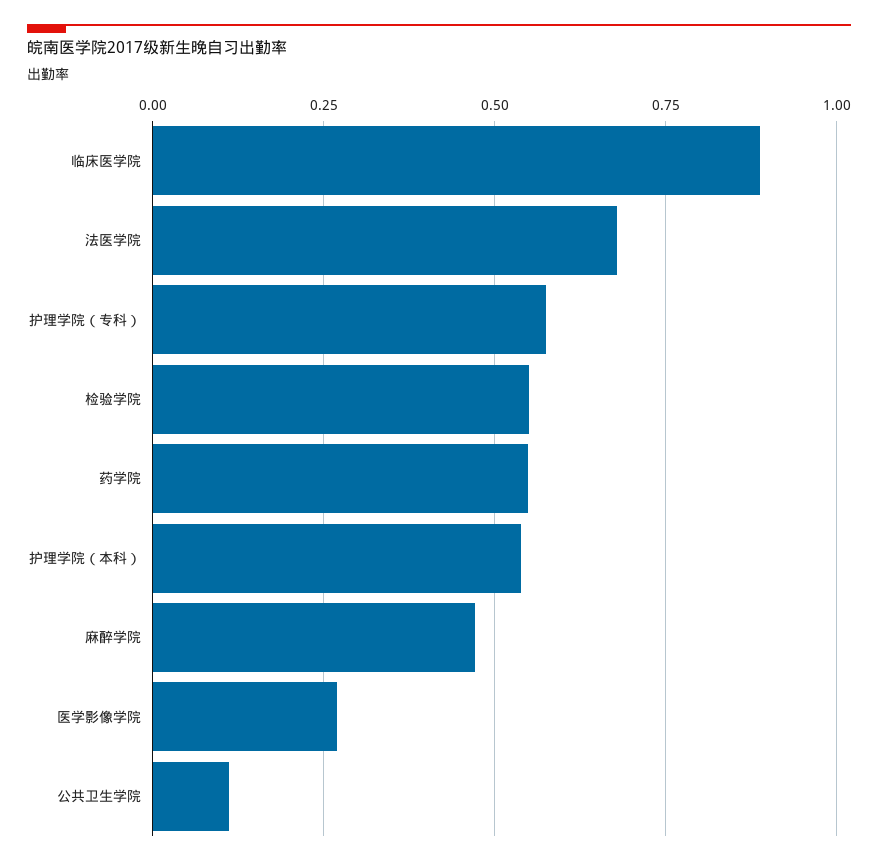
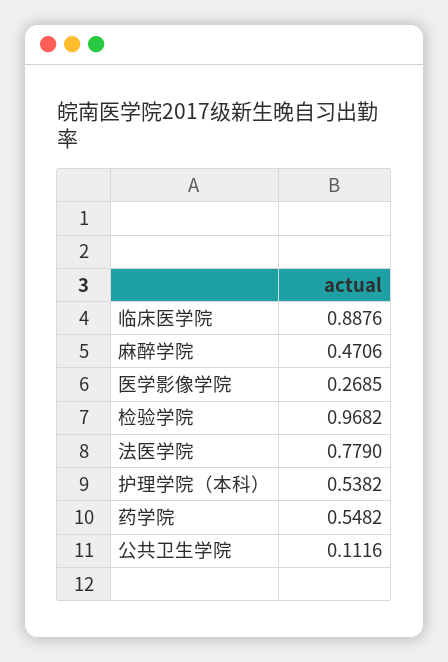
  {
    "临床医学院": 0.8876,
-   "法医学院": 0.675,
+   "法医学院": 0.779,
-   "护理学院（专科）": 0.575,
-   "检验学院": 0.55,
+   "检验学院": 0.9682,
    "药学院": 0.5482,
    "护理学院（本科）": 0.5382,
    "麻醉学院": 0.4706,
    "医学影像学院": 0.2685,
    "公共卫生学院": 0.1116
  }

